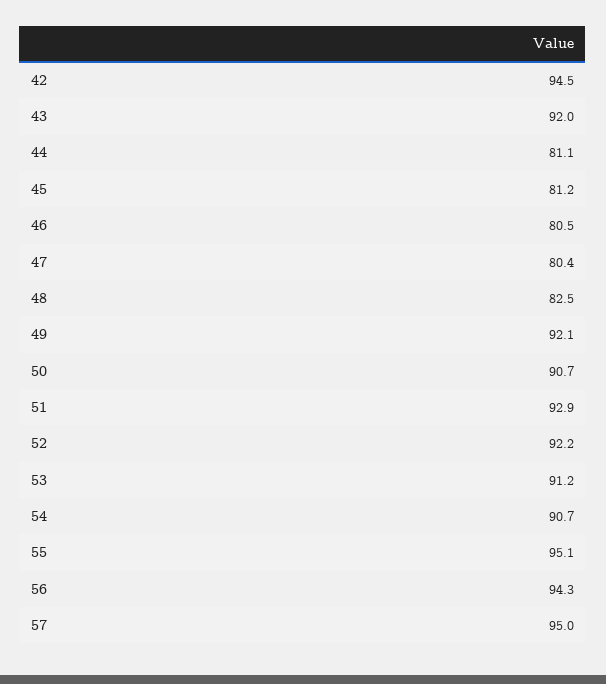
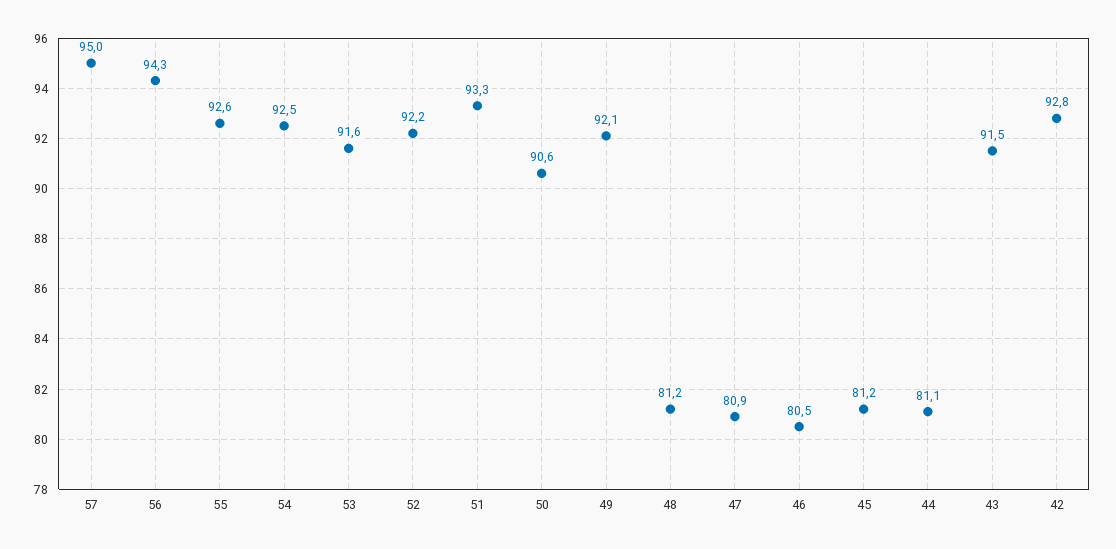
  {
-   "42": 94.5,
+   "42": 92.8,
-   "43": 92,
+   "43": 91.5,
    "44": 81.1,
    "45": 81.2,
    "46": 80.5,
-   "47": 80.4,
+   "47": 80.9,
-   "48": 82.5,
+   "48": 81.2,
    "49": 92.1,
-   "50": 90.7,
+   "50": 90.6,
-   "51": 92.9,
+   "51": 93.3,
    "52": 92.2,
-   "53": 91.2,
+   "53": 91.6,
-   "54": 90.7,
+   "54": 92.5,
-   "55": 95.1,
+   "55": 92.6,
    "56": 94.3,
    "57": 95
  }

